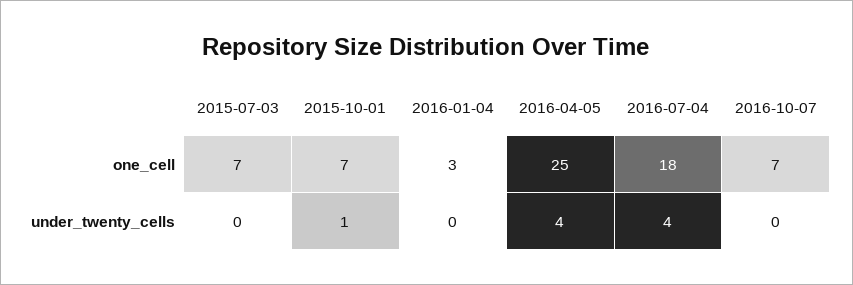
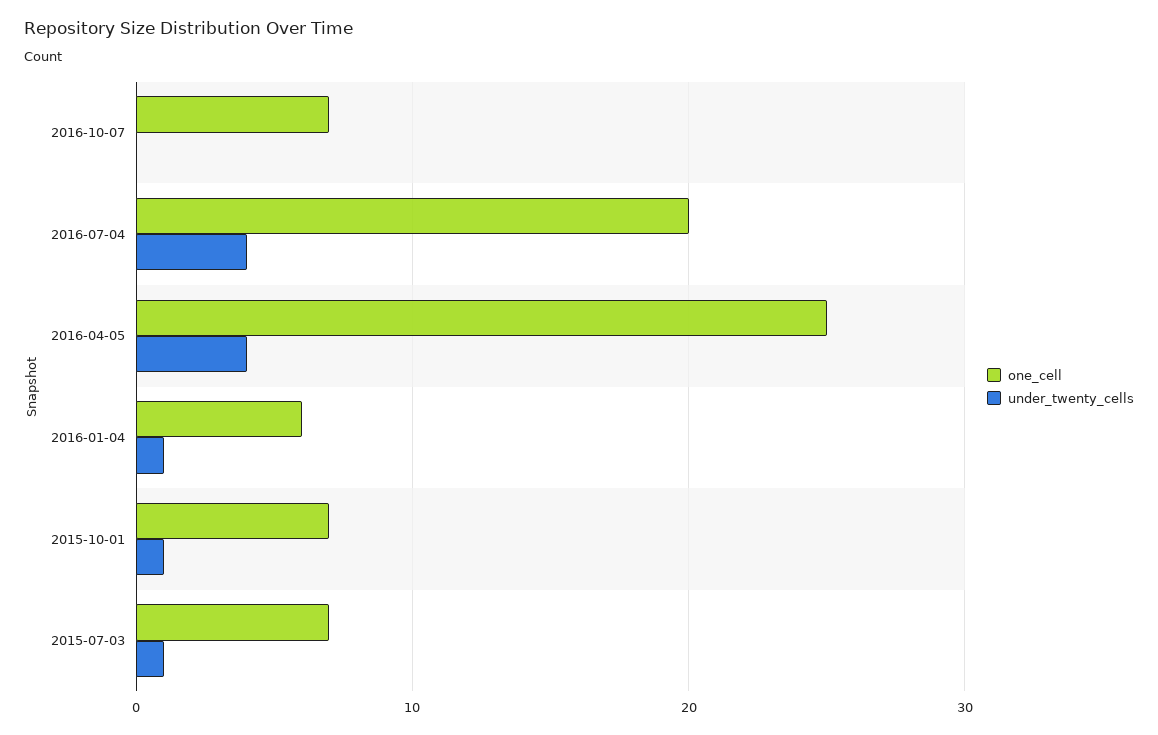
  {
    "one_cell": {
      "2015-07-03": 7,
      "2015-10-01": 7,
-     "2016-01-04": 3,
+     "2016-01-04": 6,
      "2016-04-05": 25,
-     "2016-07-04": 18,
+     "2016-07-04": 20,
      "2016-10-07": 7
    },
    "under_twenty_cells": {
-     "2015-07-03": 0,
+     "2015-07-03": 1,
      "2015-10-01": 1,
-     "2016-01-04": 0,
+     "2016-01-04": 1,
      "2016-04-05": 4,
      "2016-07-04": 4,
      "2016-10-07": 0
    }
  }

